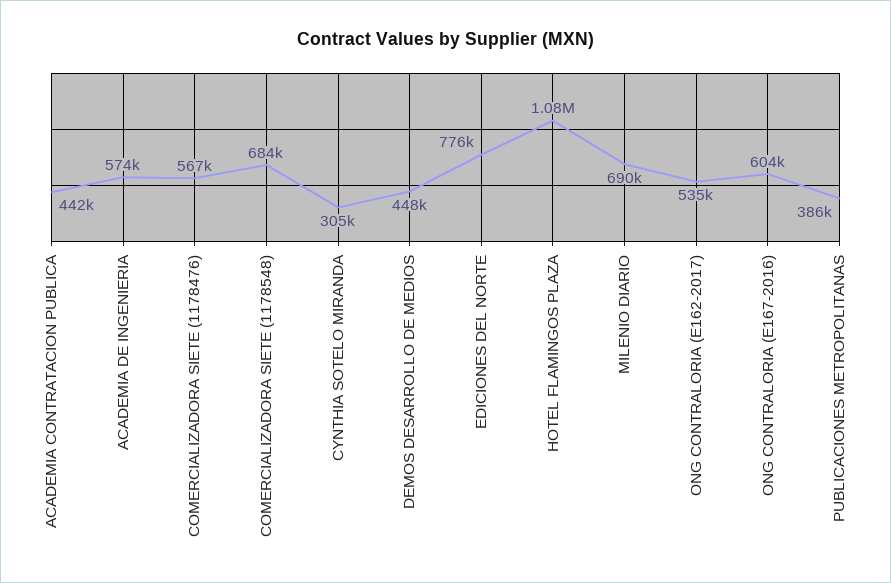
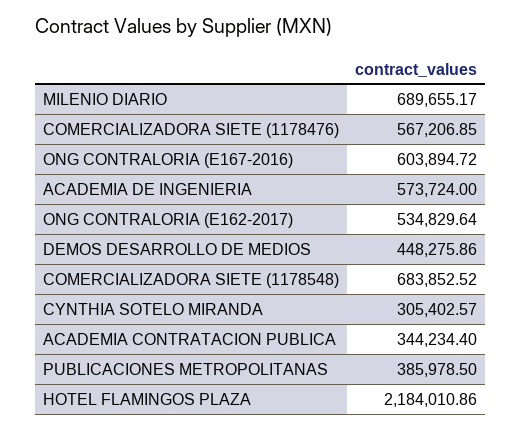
  {
-   "ACADEMIA CONTRATACION PUBLICA": 442000,
+   "ACADEMIA CONTRATACION PUBLICA": 344234.4,
    "ACADEMIA DE INGENIERIA": 573724,
    "COMERCIALIZADORA SIETE (1178476)": 567206.85,
    "COMERCIALIZADORA SIETE (1178548)": 683852.52,
    "CYNTHIA SOTELO MIRANDA": 305402.57,
    "DEMOS DESARROLLO DE MEDIOS": 448275.86,
-   "EDICIONES DEL NORTE": 776000,
-   "HOTEL FLAMINGOS PLAZA": 1080000,
+   "HOTEL FLAMINGOS PLAZA": 2184010.86,
    "MILENIO DIARIO": 689655.17,
    "ONG CONTRALORIA (E162-2017)": 534829.64,
    "ONG CONTRALORIA (E167-2016)": 603894.72,
    "PUBLICACIONES METROPOLITANAS": 385978.5
  }

